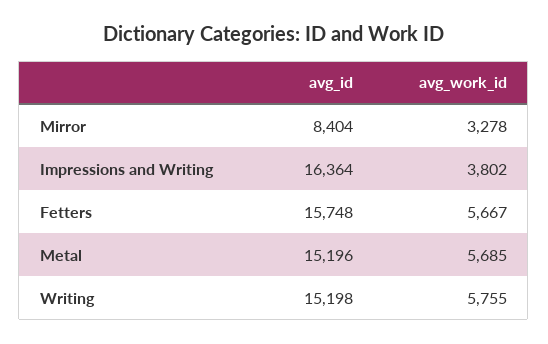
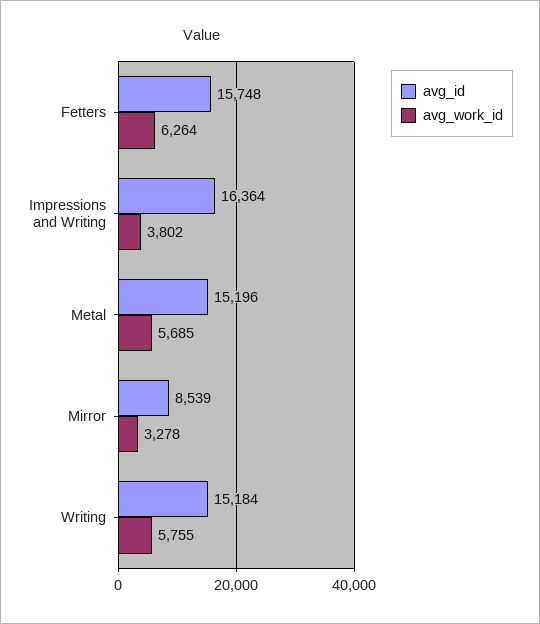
  {
    "avg_id": {
-     "Mirror": 8404,
+     "Mirror": 8539,
      "Impressions and Writing": 16364,
      "Fetters": 15748,
      "Metal": 15196,
-     "Writing": 15198
+     "Writing": 15184
    },
    "avg_work_id": {
      "Mirror": 3278,
      "Impressions and Writing": 3802,
-     "Fetters": 5667,
+     "Fetters": 6264,
      "Metal": 5685,
      "Writing": 5755
    }
  }

